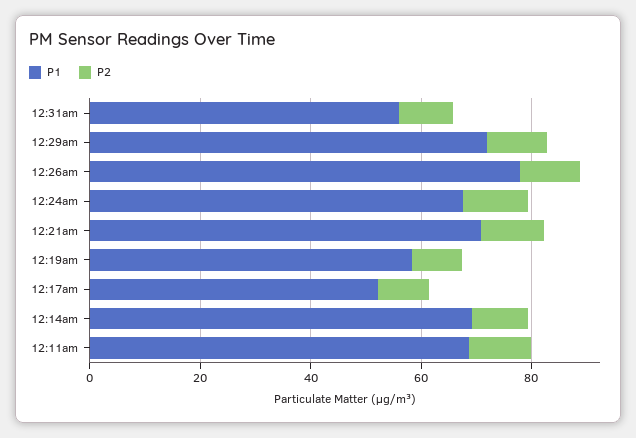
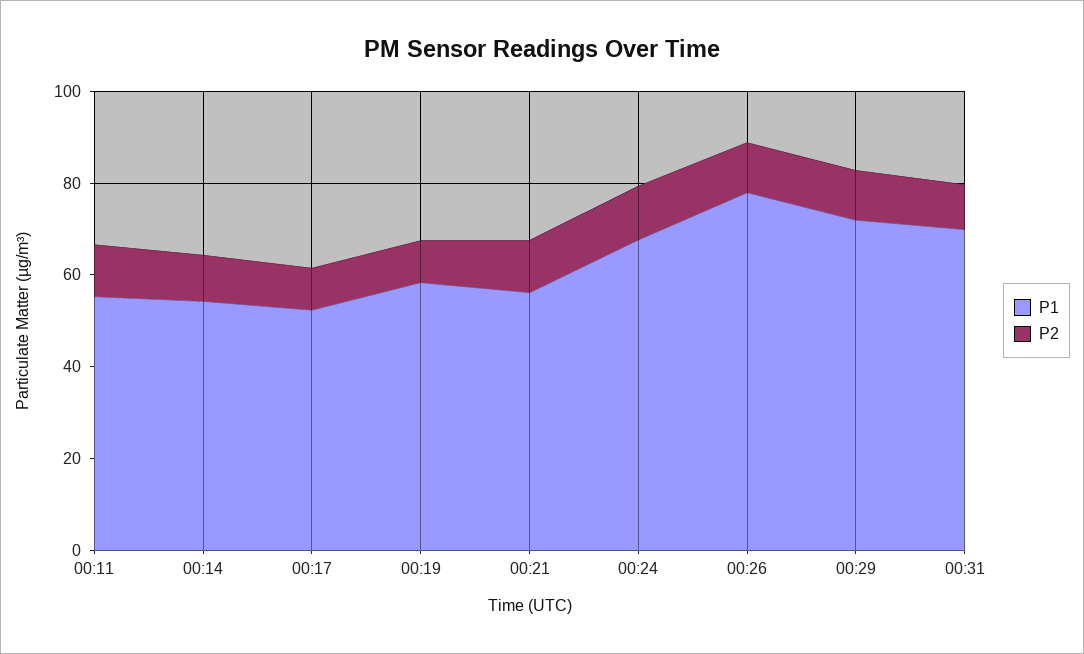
  {
    "P1": {
-     "12:31am": 55,
+     "12:31am": 70,
      "12:29am": 70,
      "12:26am": 80,
      "12:24am": 70,
-     "12:21am": 70,
+     "12:21am": 55,
      "12:19am": 60,
      "12:17am": 50,
-     "12:14am": 70,
+     "12:14am": 55,
-     "12:11am": 70
+     "12:11am": 55
    },
    "P2": {
      "12:31am": 10,
      "12:29am": 10,
      "12:26am": 10,
      "12:24am": 10,
      "12:21am": 10,
      "12:19am": 10,
      "12:17am": 10,
      "12:14am": 10,
      "12:11am": 10
    }
  }

